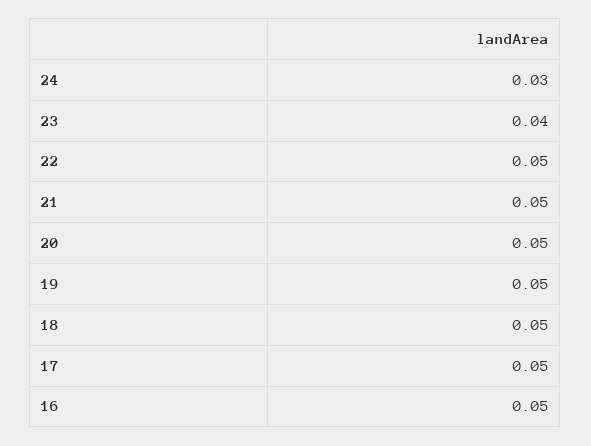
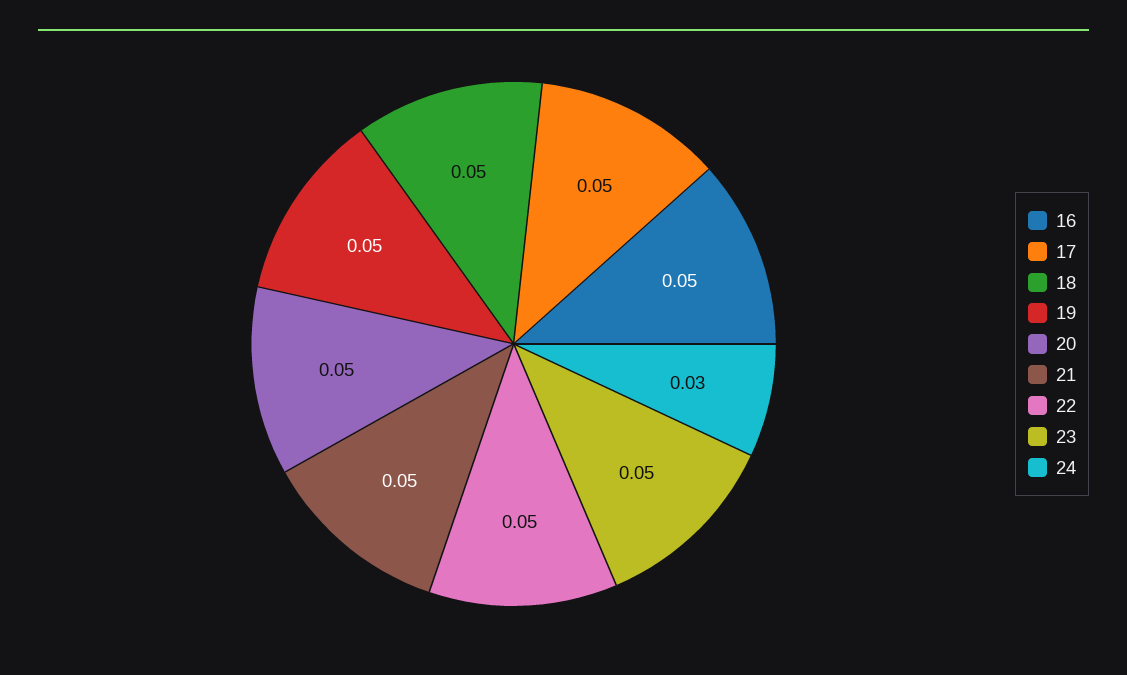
  {
    "24": 0.03,
-   "23": 0.04,
+   "23": 0.05,
    "22": 0.05,
    "21": 0.05,
    "20": 0.05,
    "19": 0.05,
    "18": 0.05,
    "17": 0.05,
    "16": 0.05
  }

